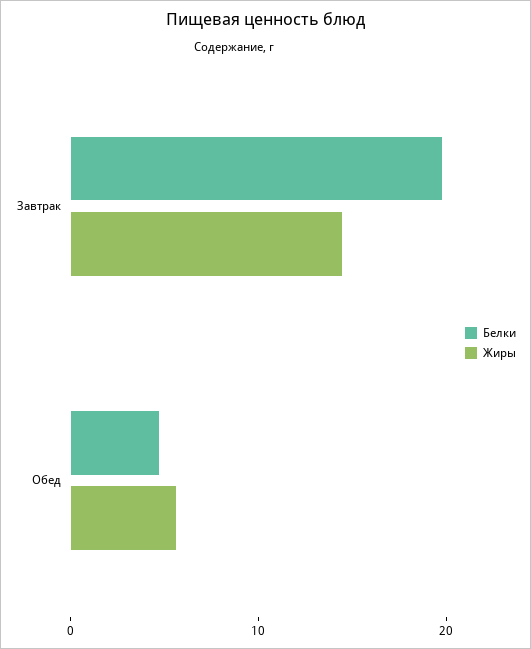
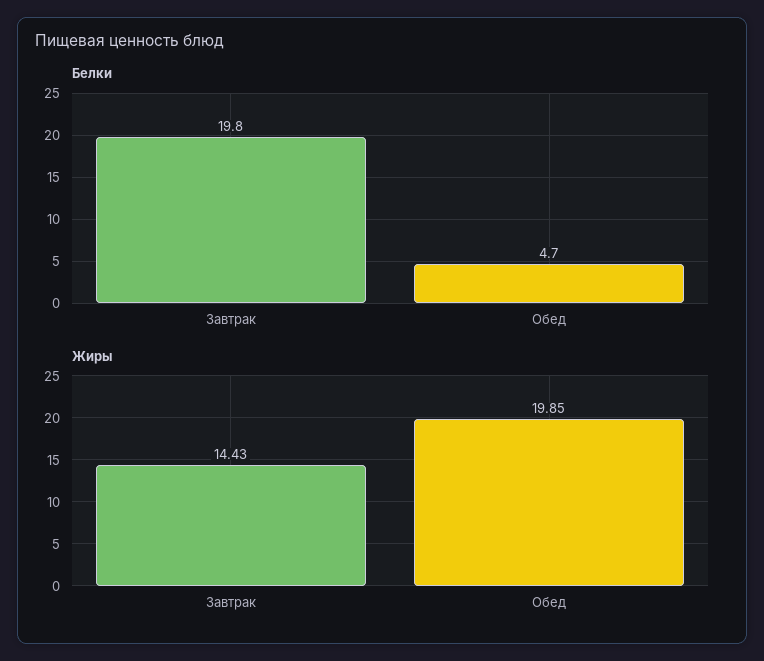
  {
    "Белки": {
      "Завтрак": 19.8,
      "Обед": 4.7
    },
    "Жиры": {
      "Завтрак": 14.43,
-     "Обед": 6
+     "Обед": 19.85
    }
  }

